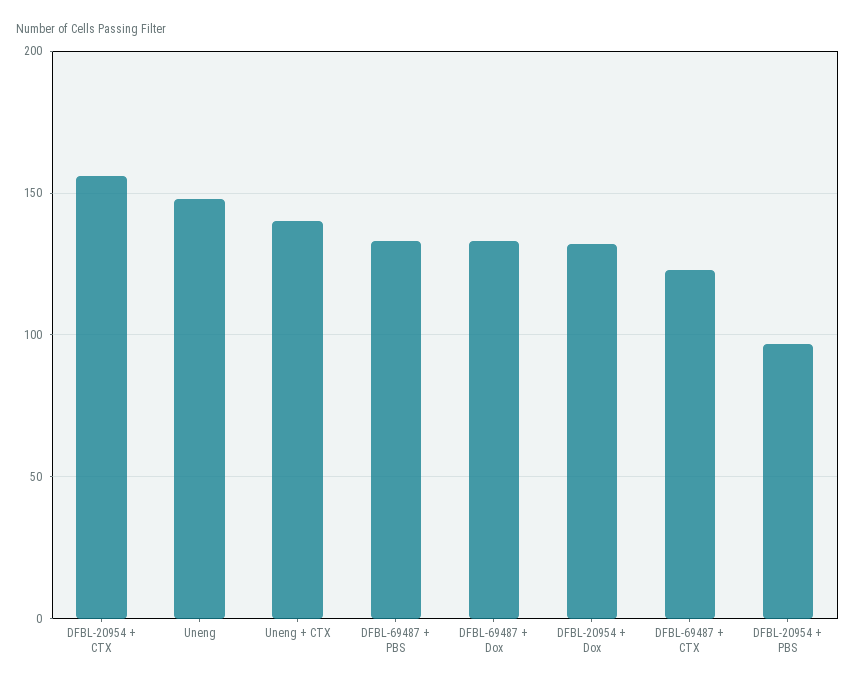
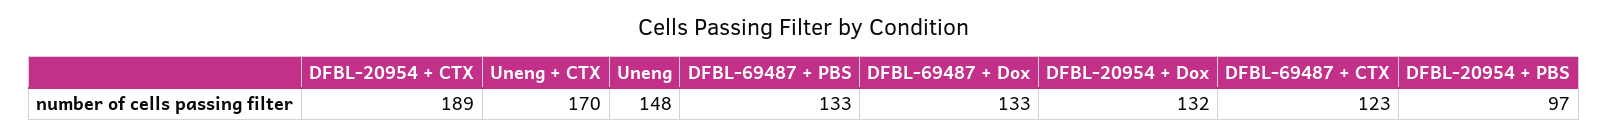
  {
-   "DFBL-20954 + CTX": 155,
+   "DFBL-20954 + CTX": 189,
    "Uneng": 148,
-   "Uneng + CTX": 140,
+   "Uneng + CTX": 170,
    "DFBL-69487 + PBS": 133,
    "DFBL-69487 + Dox": 133,
    "DFBL-20954 + Dox": 132,
    "DFBL-69487 + CTX": 123,
    "DFBL-20954 + PBS": 97
  }

